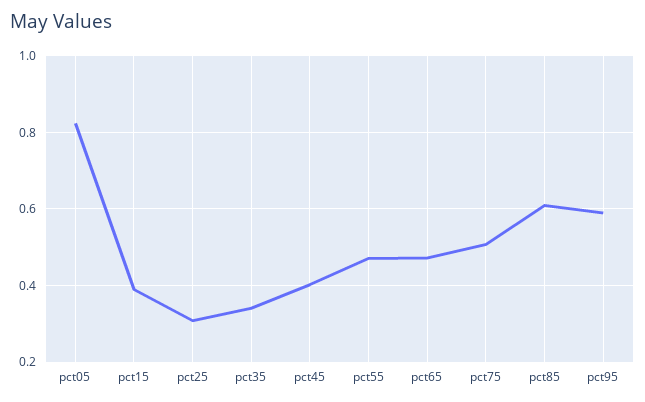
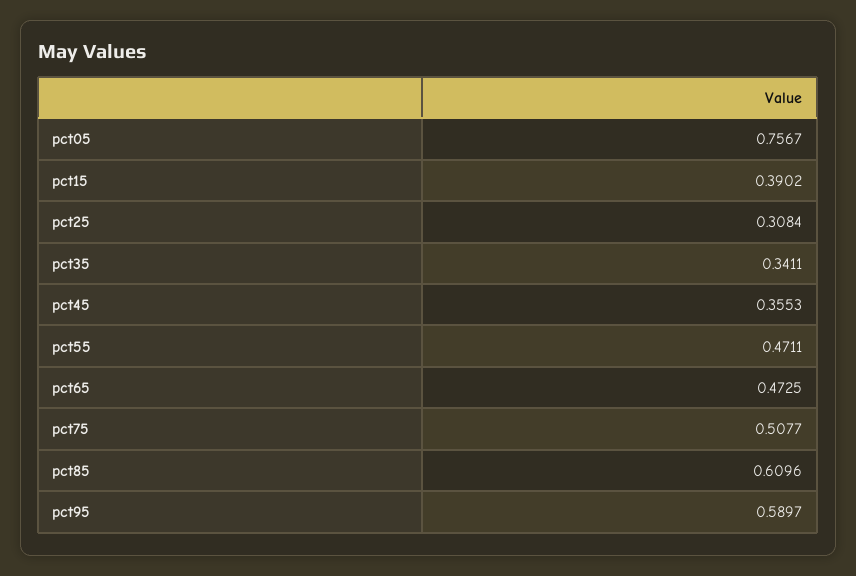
  {
-   "pct05": 0.82,
+   "pct05": 0.7567,
    "pct15": 0.3902,
    "pct25": 0.3084,
    "pct35": 0.3411,
-   "pct45": 0.4,
+   "pct45": 0.3553,
    "pct55": 0.4711,
    "pct65": 0.4725,
    "pct75": 0.5077,
    "pct85": 0.6096,
    "pct95": 0.5897
  }

